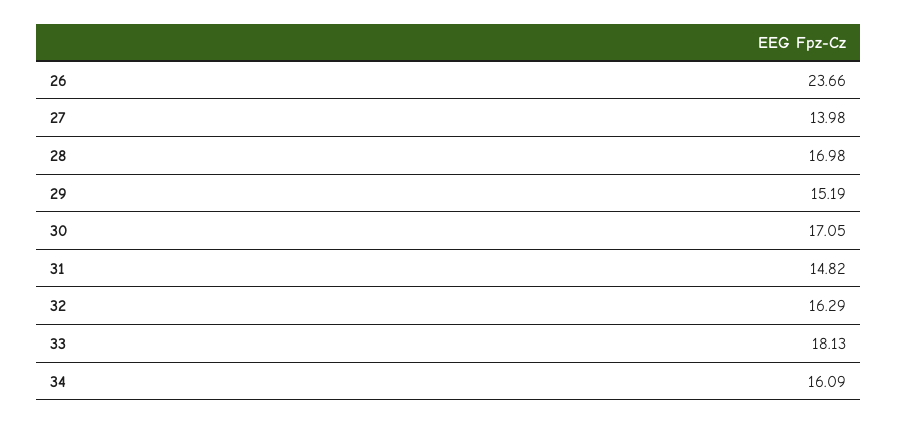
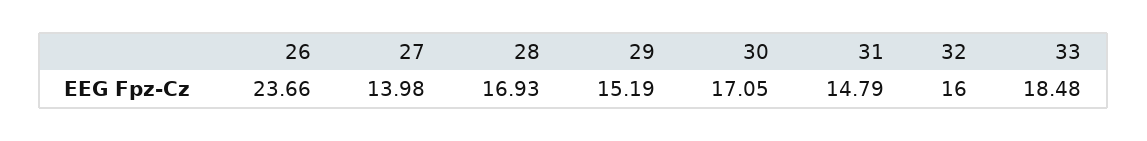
  {
    "26": 23.66,
    "27": 13.98,
-   "28": 16.98,
+   "28": 16.93,
    "29": 15.19,
    "30": 17.05,
-   "31": 14.82,
+   "31": 14.79,
-   "32": 16.29,
+   "32": 16,
-   "33": 18.13,
+   "33": 18.48
-   "34": 16.09
  }

